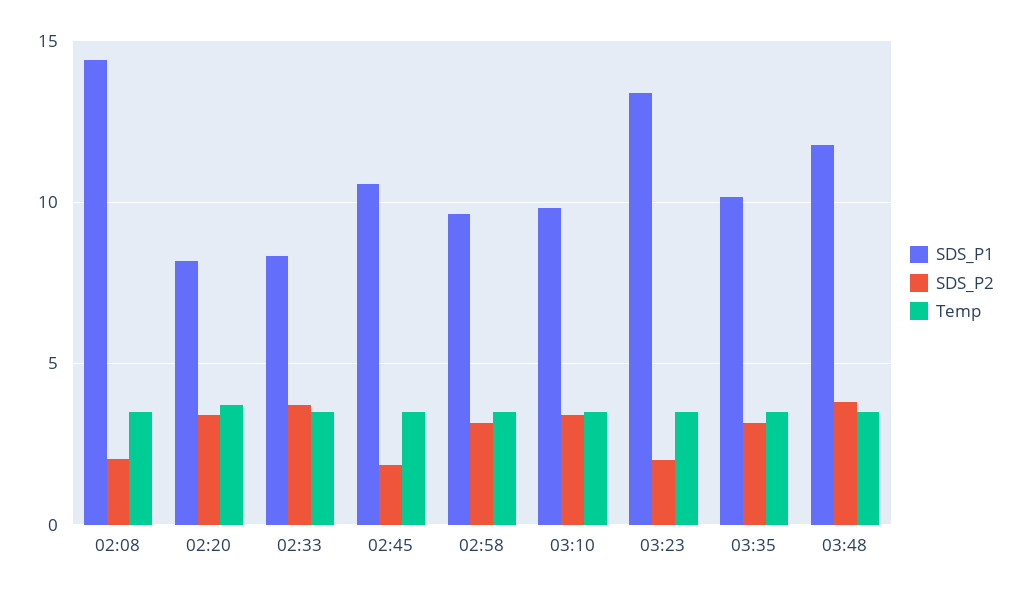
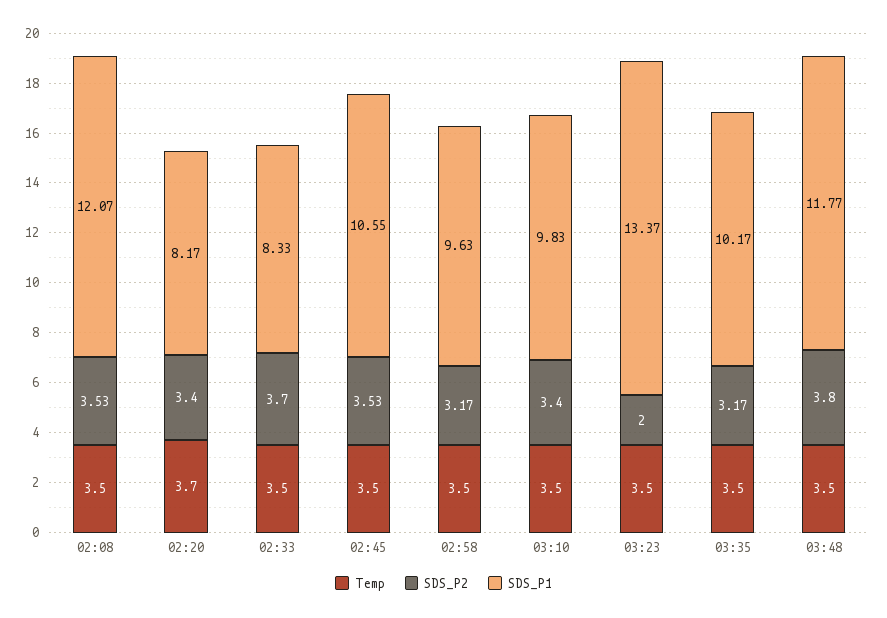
  {
    "SDS_P1": {
-     "02:08": 14.5,
+     "02:08": 12.07,
      "02:20": 8.17,
      "02:33": 8.33,
      "02:45": 10.55,
      "02:58": 9.63,
      "03:10": 9.83,
      "03:23": 13.37,
      "03:35": 10.17,
      "03:48": 11.77
    },
    "SDS_P2": {
-     "02:08": 2,
+     "02:08": 3.53,
      "02:20": 3.4,
      "02:33": 3.7,
-     "02:45": 2,
+     "02:45": 3.53,
      "02:58": 3.17,
      "03:10": 3.4,
      "03:23": 2,
      "03:35": 3.17,
      "03:48": 3.8
    },
    "Temp": {
      "02:08": 3.5,
      "02:20": 3.7,
      "02:33": 3.5,
      "02:45": 3.5,
      "02:58": 3.5,
      "03:10": 3.5,
      "03:23": 3.5,
      "03:35": 3.5,
      "03:48": 3.5
    }
  }

